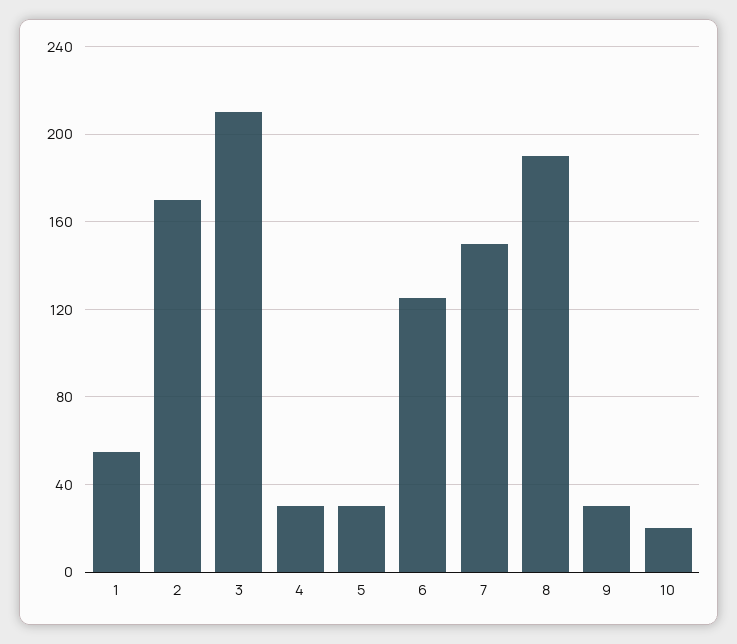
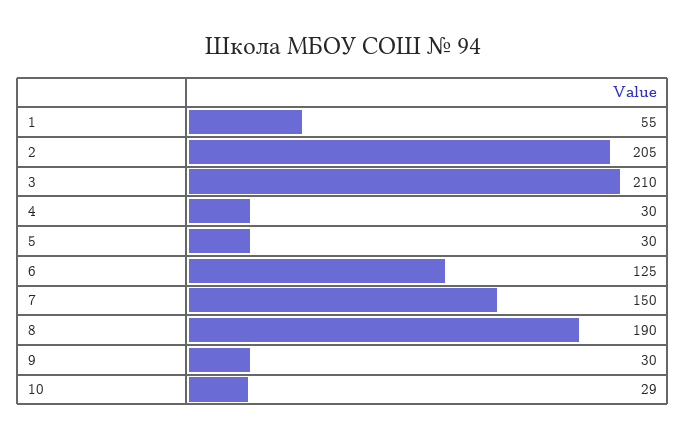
  {
    "1": 55,
-   "2": 170,
+   "2": 205,
    "3": 210,
    "4": 30,
    "5": 30,
    "6": 125,
    "7": 150,
    "8": 190,
    "9": 30,
-   "10": 20
+   "10": 29
  }

